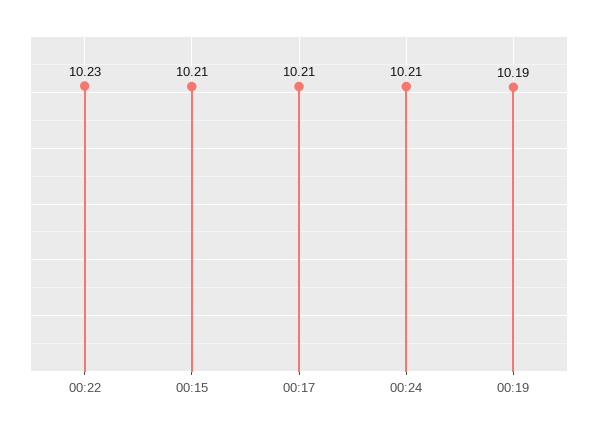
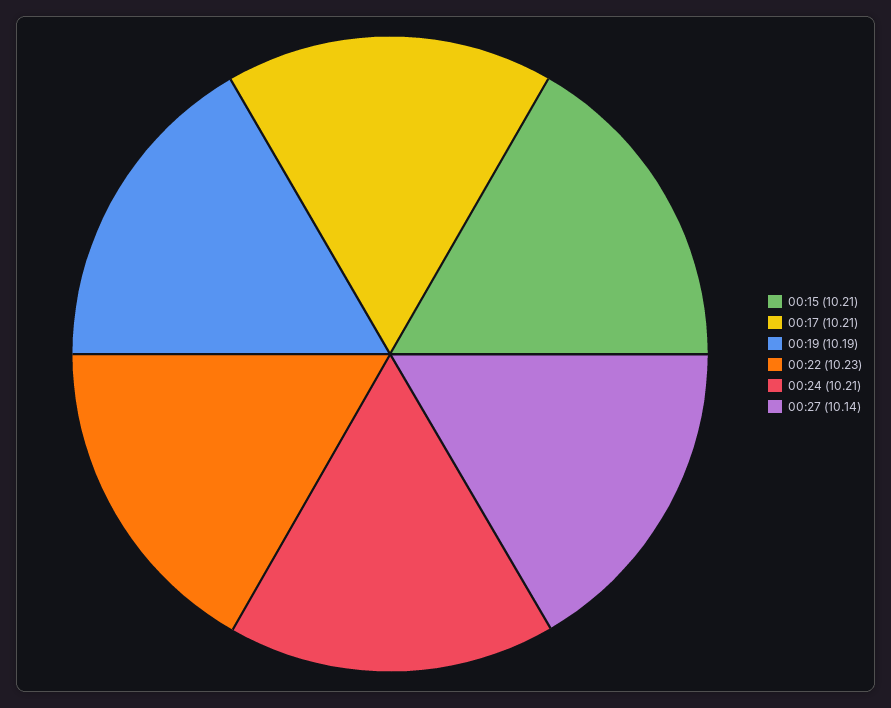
  {
    "00:22": 10.23,
    "00:15": 10.21,
    "00:17": 10.21,
    "00:24": 10.21,
-   "00:19": 10.19
+   "00:19": 10.19,
+   "00:27": 10.14
  }

